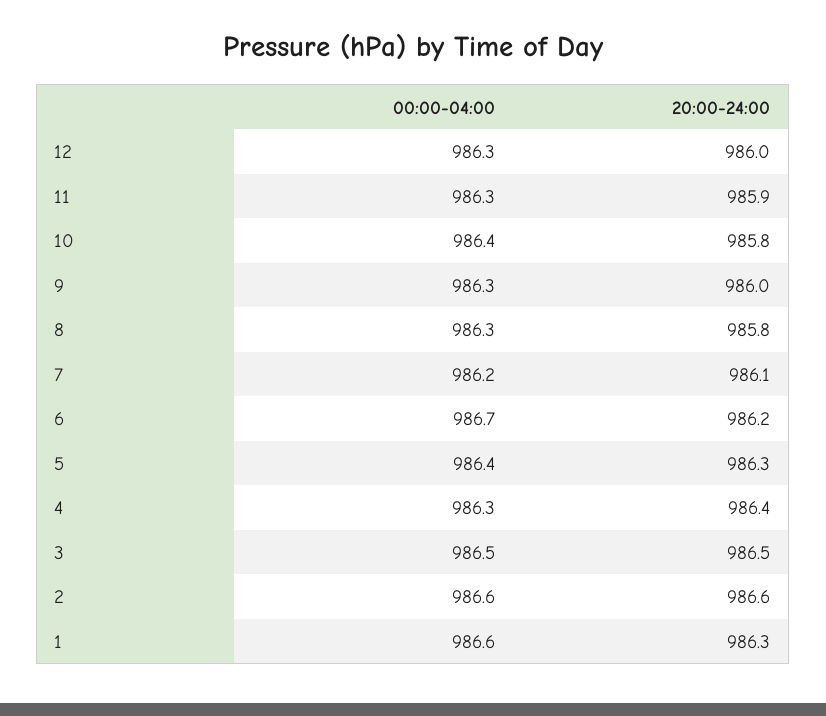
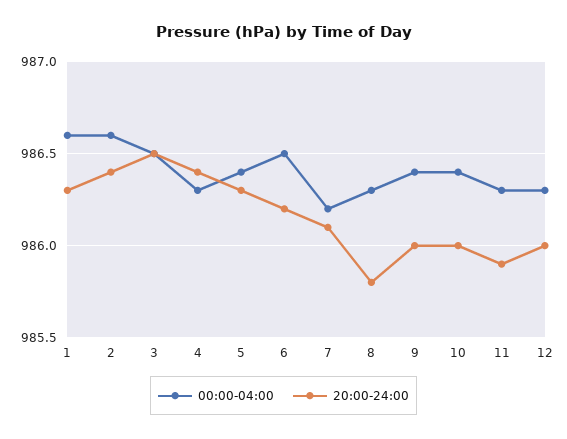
  {
    "00:00-04:00": {
      "12": 986.3,
      "11": 986.3,
      "10": 986.4,
-     "9": 986.3,
+     "9": 986.4,
      "8": 986.3,
      "7": 986.2,
-     "6": 986.7,
+     "6": 986.5,
      "5": 986.4,
      "4": 986.3,
      "3": 986.5,
      "2": 986.6,
      "1": 986.6
    },
    "20:00-24:00": {
      "12": 986,
      "11": 985.9,
-     "10": 985.8,
+     "10": 986,
      "9": 986,
      "8": 985.8,
      "7": 986.1,
      "6": 986.2,
      "5": 986.3,
      "4": 986.4,
      "3": 986.5,
-     "2": 986.6,
+     "2": 986.4,
      "1": 986.3
    }
  }

